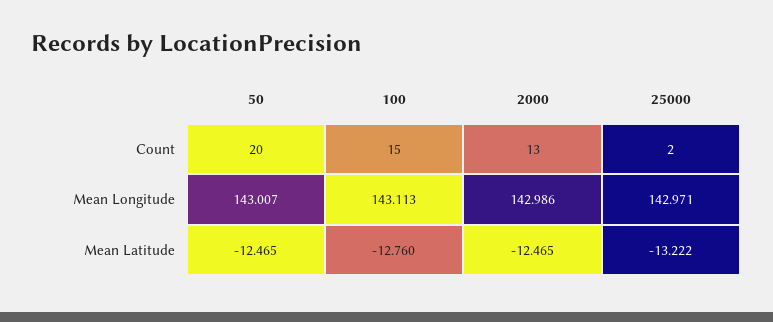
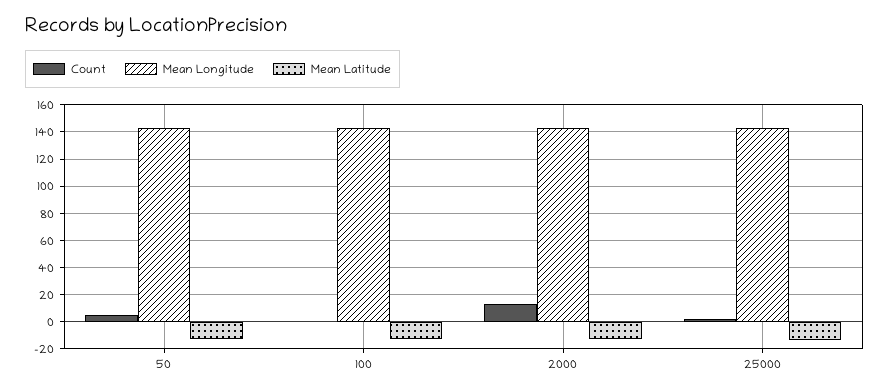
  {
    "Count": {
-     "50": 20,
+     "50": 5,
-     "100": 15,
+     "100": 0,
      "2000": 13,
      "25000": 2
    },
    "Mean Longitude": {
      "50": 143.007,
      "100": 143.113,
      "2000": 142.986,
      "25000": 142.971
    },
    "Mean Latitude": {
      "50": -12.465,
      "100": -12.76,
      "2000": -12.465,
      "25000": -13.222
    }
  }

